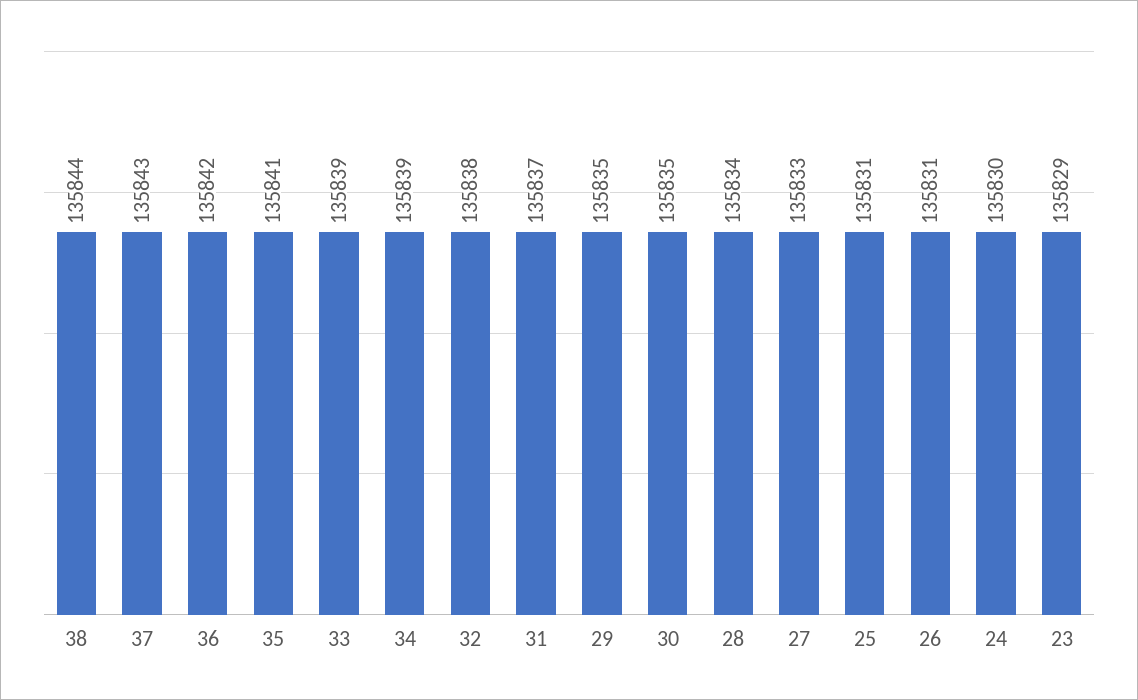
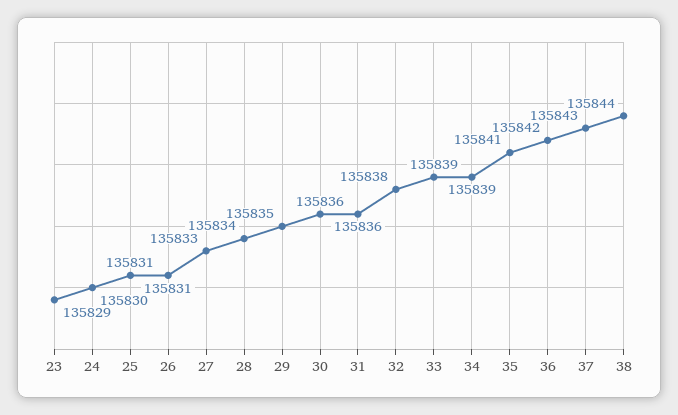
  {
    "38": 135844,
    "37": 135843,
    "36": 135842,
    "35": 135841,
    "33": 135839,
    "34": 135839,
    "32": 135838,
-   "31": 135837,
+   "31": 135836,
    "29": 135835,
-   "30": 135835,
+   "30": 135836,
    "28": 135834,
    "27": 135833,
    "25": 135831,
    "26": 135831,
    "24": 135830,
    "23": 135829
  }

